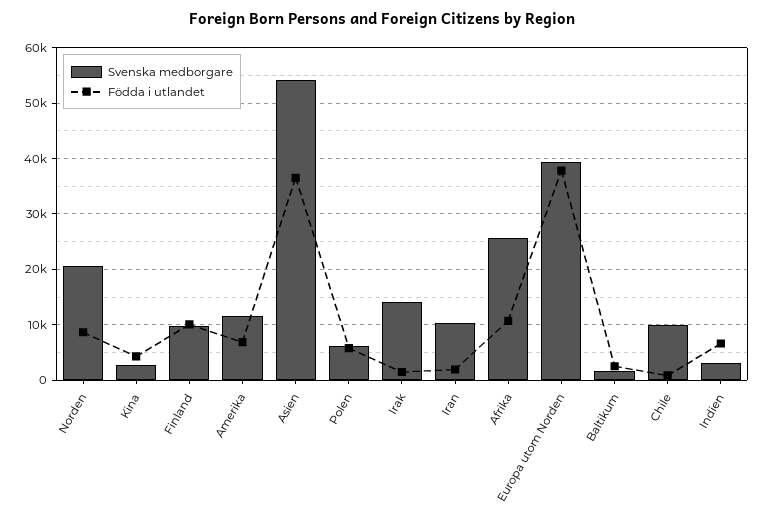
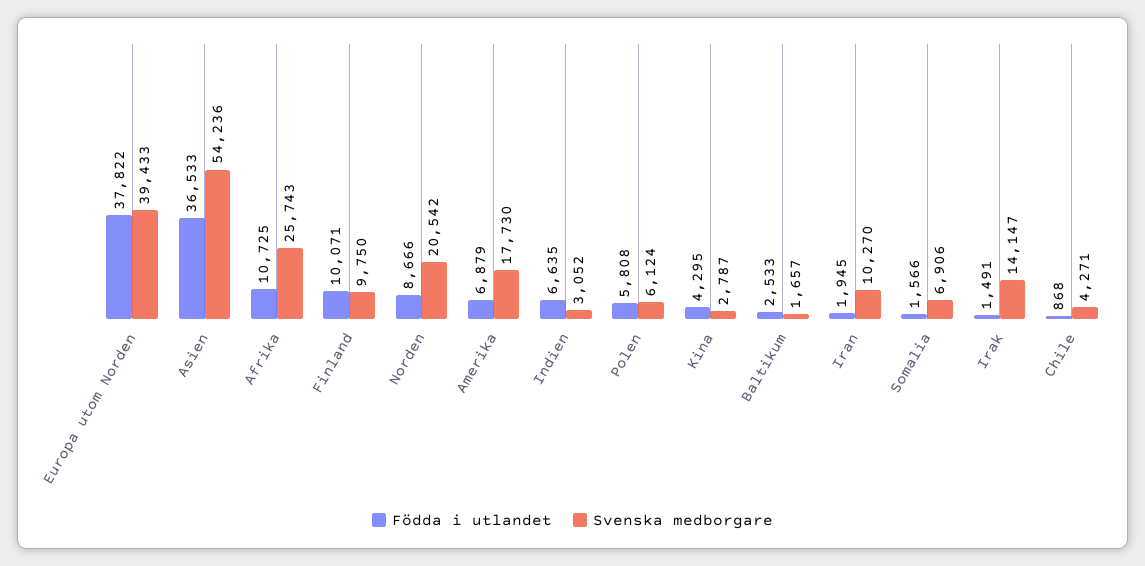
  {
    "Svenska medborgare": {
      "Norden": 20542,
      "Kina": 2787,
      "Finland": 9750,
-     "Amerika": 12000,
+     "Amerika": 17730,
      "Asien": 54236,
      "Polen": 6124,
      "Irak": 14147,
      "Iran": 10270,
      "Afrika": 25743,
      "Europa utom Norden": 39433,
      "Baltikum": 1657,
-     "Chile": 10000,
+     "Chile": 4271,
-     "Indien": 3052
+     "Indien": 3052,
+     "Somalia": 6906
    },
    "Födda i utlandet": {
      "Norden": 8666,
      "Kina": 4295,
      "Finland": 10071,
      "Amerika": 6879,
      "Asien": 36533,
      "Polen": 5808,
      "Irak": 1491,
      "Iran": 1945,
      "Afrika": 10725,
      "Europa utom Norden": 37822,
      "Baltikum": 2533,
      "Chile": 868,
-     "Indien": 6635
+     "Indien": 6635,
+     "Somalia": 1566
    }
  }

